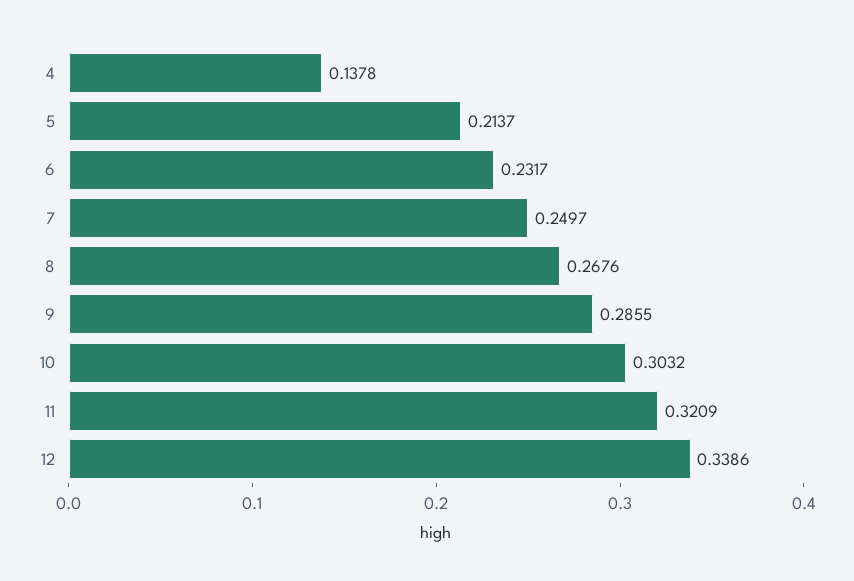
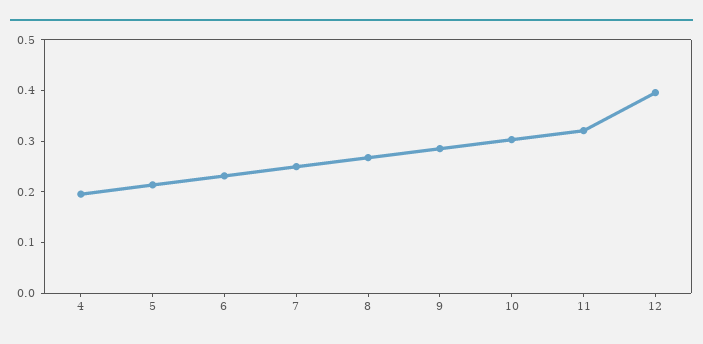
  {
-   "4": 0.1378,
+   "4": 0.2,
    "5": 0.2137,
    "6": 0.2317,
    "7": 0.2497,
    "8": 0.2676,
    "9": 0.2855,
    "10": 0.3032,
    "11": 0.3209,
-   "12": 0.3386
+   "12": 0.4
  }

